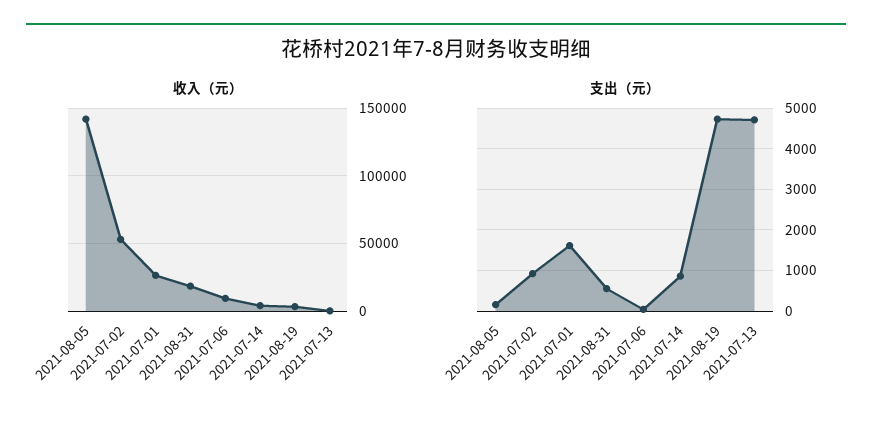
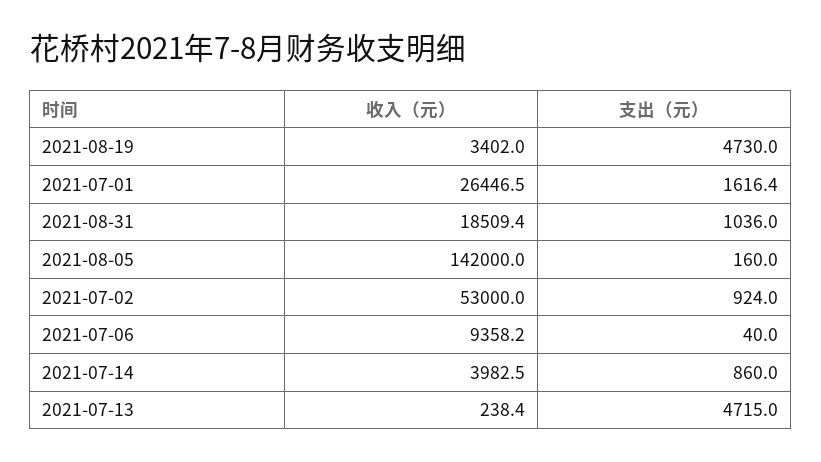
  {
    "收入（元）": {
      "2021-08-05": 142000,
      "2021-07-02": 53000,
      "2021-07-01": 26446.5,
      "2021-08-31": 18509.4,
      "2021-07-06": 9358.2,
      "2021-07-14": 3982.5,
      "2021-08-19": 3402,
      "2021-07-13": 238.4
    },
    "支出（元）": {
      "2021-08-05": 160,
      "2021-07-02": 924,
      "2021-07-01": 1616.4,
-     "2021-08-31": 600,
+     "2021-08-31": 1036,
      "2021-07-06": 40,
      "2021-07-14": 860,
      "2021-08-19": 4730,
      "2021-07-13": 4715
    }
  }

